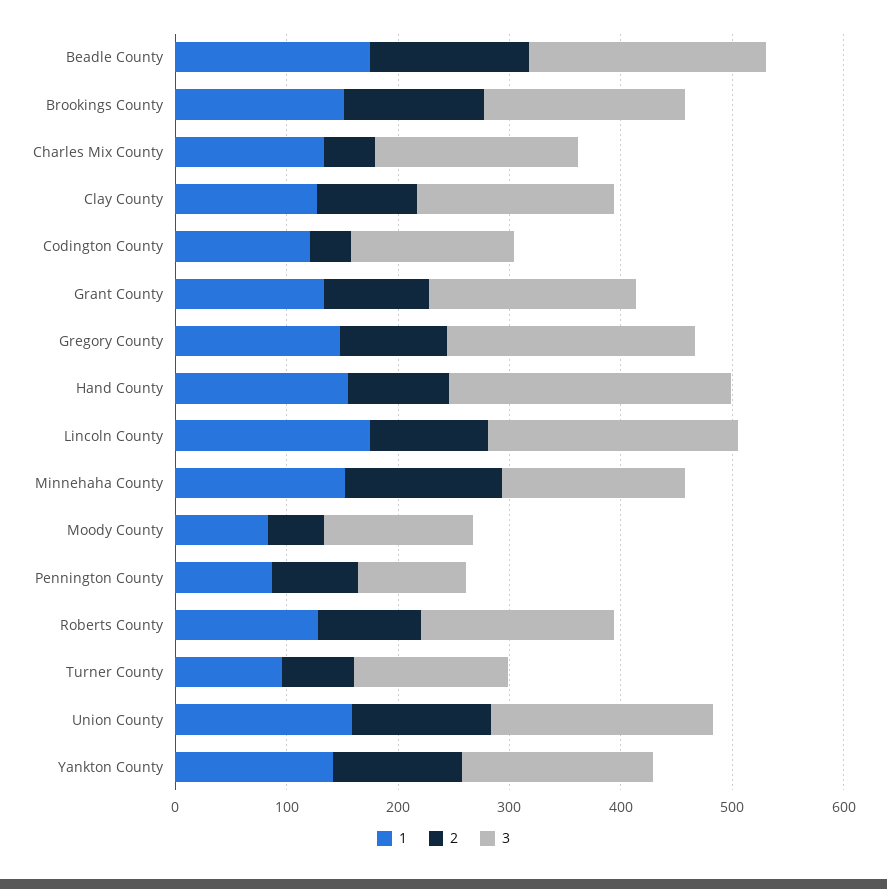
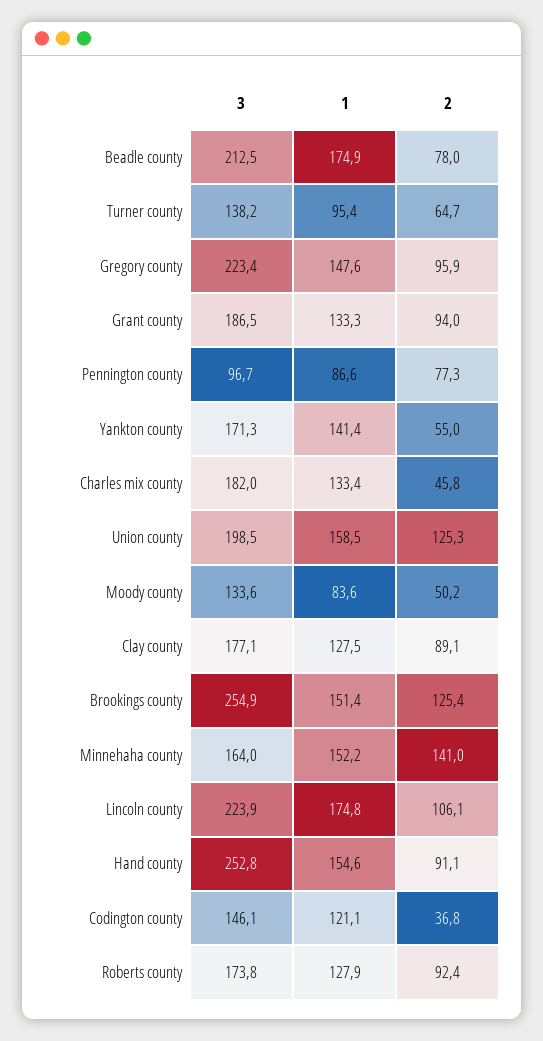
  {
    "1": {
      "Beadle County": 174.9,
      "Brookings County": 151.4,
      "Charles Mix County": 133.4,
      "Clay County": 127.5,
      "Codington County": 121.1,
      "Grant County": 133.3,
      "Gregory County": 147.6,
      "Hand County": 154.6,
      "Lincoln County": 174.8,
      "Minnehaha County": 152.2,
      "Moody County": 83.6,
      "Pennington County": 86.6,
      "Roberts County": 127.9,
      "Turner County": 95.4,
      "Union County": 158.5,
      "Yankton County": 141.4
    },
    "2": {
-     "Beadle County": 140,
+     "Beadle County": 78,
      "Brookings County": 125.4,
      "Charles Mix County": 45.8,
      "Clay County": 89.1,
      "Codington County": 36.8,
      "Grant County": 94,
      "Gregory County": 95.9,
      "Hand County": 91.1,
      "Lincoln County": 106.1,
      "Minnehaha County": 141,
      "Moody County": 50.2,
      "Pennington County": 77.3,
      "Roberts County": 92.4,
      "Turner County": 64.7,
      "Union County": 125.3,
-     "Yankton County": 120
+     "Yankton County": 55
    },
    "3": {
      "Beadle County": 212.5,
-     "Brookings County": 180,
+     "Brookings County": 254.9,
      "Charles Mix County": 182,
      "Clay County": 177.1,
      "Codington County": 146.1,
      "Grant County": 186.5,
      "Gregory County": 223.4,
      "Hand County": 252.8,
      "Lincoln County": 223.9,
      "Minnehaha County": 164,
      "Moody County": 133.6,
      "Pennington County": 96.7,
      "Roberts County": 173.8,
      "Turner County": 138.2,
      "Union County": 198.5,
      "Yankton County": 171.3
    }
  }

